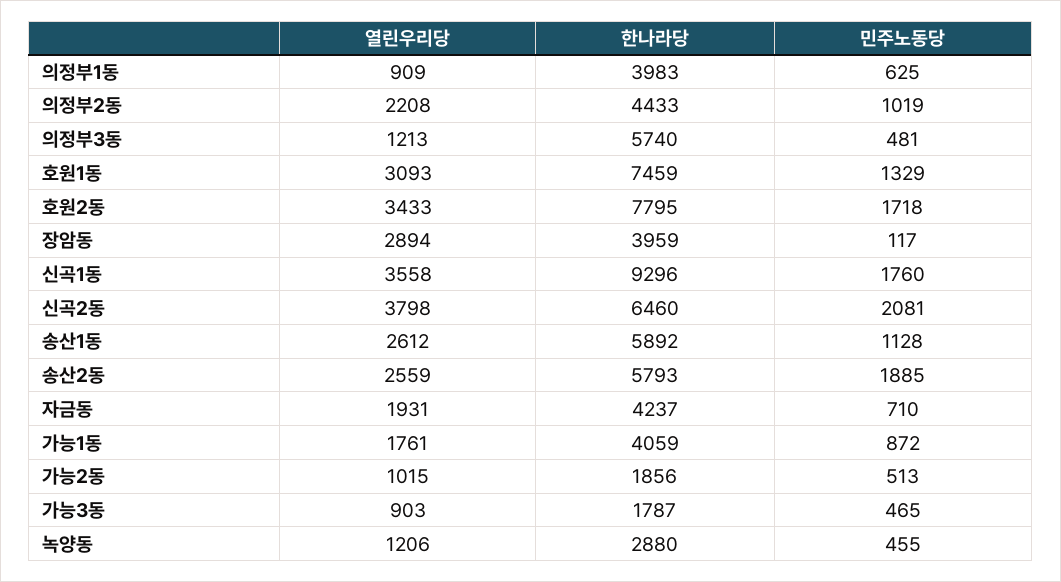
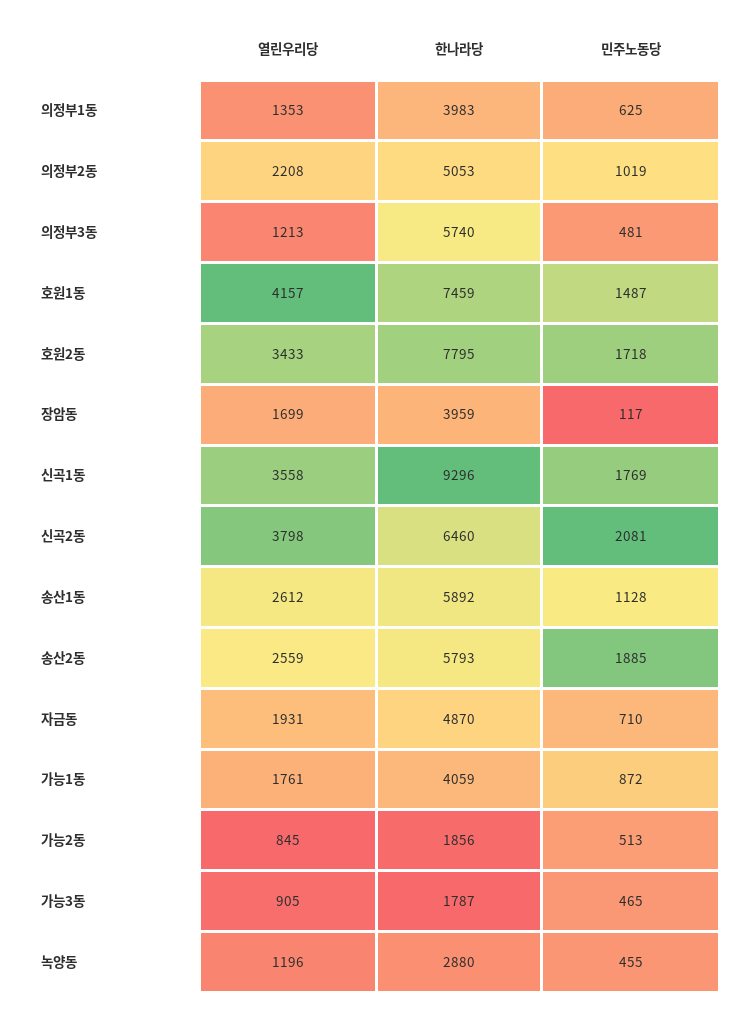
  {
    "열린우리당": {
-     "의정부1동": 909,
+     "의정부1동": 1353,
      "의정부2동": 2208,
      "의정부3동": 1213,
-     "호원1동": 3093,
+     "호원1동": 4157,
      "호원2동": 3433,
-     "장암동": 2894,
+     "장암동": 1699,
      "신곡1동": 3558,
      "신곡2동": 3798,
      "송산1동": 2612,
      "송산2동": 2559,
      "자금동": 1931,
      "가능1동": 1761,
-     "가능2동": 1015,
+     "가능2동": 845,
-     "가능3동": 903,
+     "가능3동": 905,
-     "녹양동": 1206
+     "녹양동": 1196
    },
    "한나라당": {
      "의정부1동": 3983,
-     "의정부2동": 4433,
+     "의정부2동": 5053,
      "의정부3동": 5740,
      "호원1동": 7459,
      "호원2동": 7795,
      "장암동": 3959,
      "신곡1동": 9296,
      "신곡2동": 6460,
      "송산1동": 5892,
      "송산2동": 5793,
-     "자금동": 4237,
+     "자금동": 4870,
      "가능1동": 4059,
      "가능2동": 1856,
      "가능3동": 1787,
      "녹양동": 2880
    },
    "민주노동당": {
      "의정부1동": 625,
      "의정부2동": 1019,
      "의정부3동": 481,
-     "호원1동": 1329,
+     "호원1동": 1487,
      "호원2동": 1718,
      "장암동": 117,
-     "신곡1동": 1760,
+     "신곡1동": 1769,
      "신곡2동": 2081,
      "송산1동": 1128,
      "송산2동": 1885,
      "자금동": 710,
      "가능1동": 872,
      "가능2동": 513,
      "가능3동": 465,
      "녹양동": 455
    }
  }

